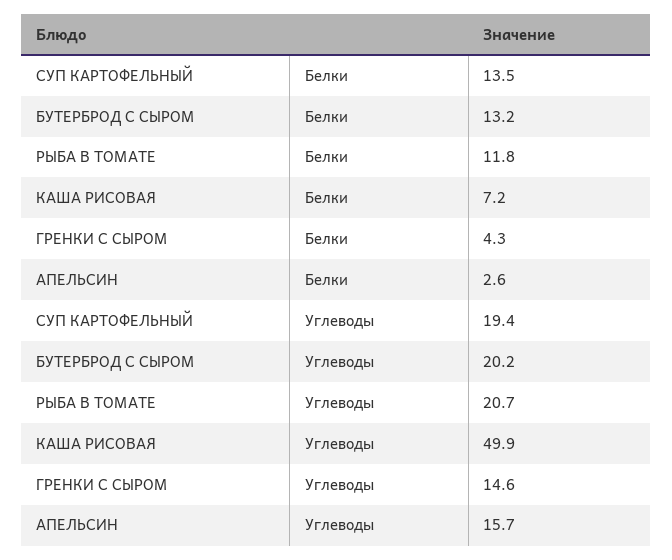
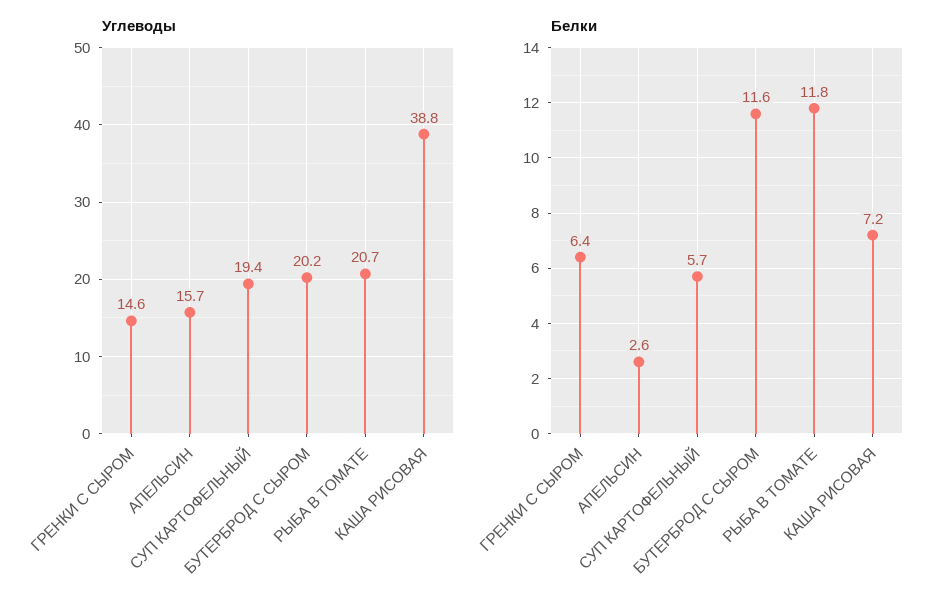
  {
    "Белки": {
-     "СУП КАРТОФЕЛЬНЫЙ": 13.5,
+     "СУП КАРТОФЕЛЬНЫЙ": 5.7,
-     "БУТЕРБРОД С СЫРОМ": 13.2,
+     "БУТЕРБРОД С СЫРОМ": 11.6,
      "РЫБА В ТОМАТЕ": 11.8,
      "КАША РИСОВАЯ": 7.2,
-     "ГРЕНКИ С СЫРОМ": 4.3,
+     "ГРЕНКИ С СЫРОМ": 6.4,
      "АПЕЛЬСИН": 2.6
    },
    "Углеводы": {
      "СУП КАРТОФЕЛЬНЫЙ": 19.4,
      "БУТЕРБРОД С СЫРОМ": 20.2,
      "РЫБА В ТОМАТЕ": 20.7,
-     "КАША РИСОВАЯ": 49.9,
+     "КАША РИСОВАЯ": 38.8,
      "ГРЕНКИ С СЫРОМ": 14.6,
      "АПЕЛЬСИН": 15.7
    }
  }

